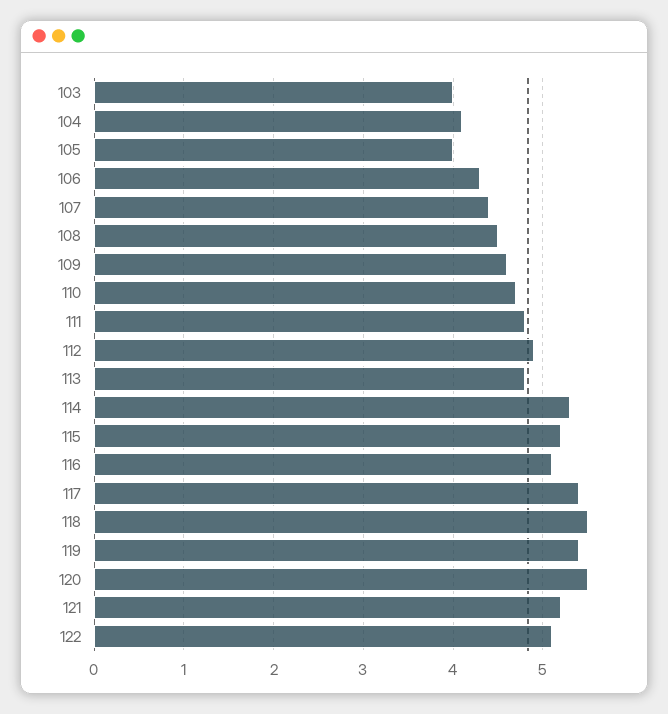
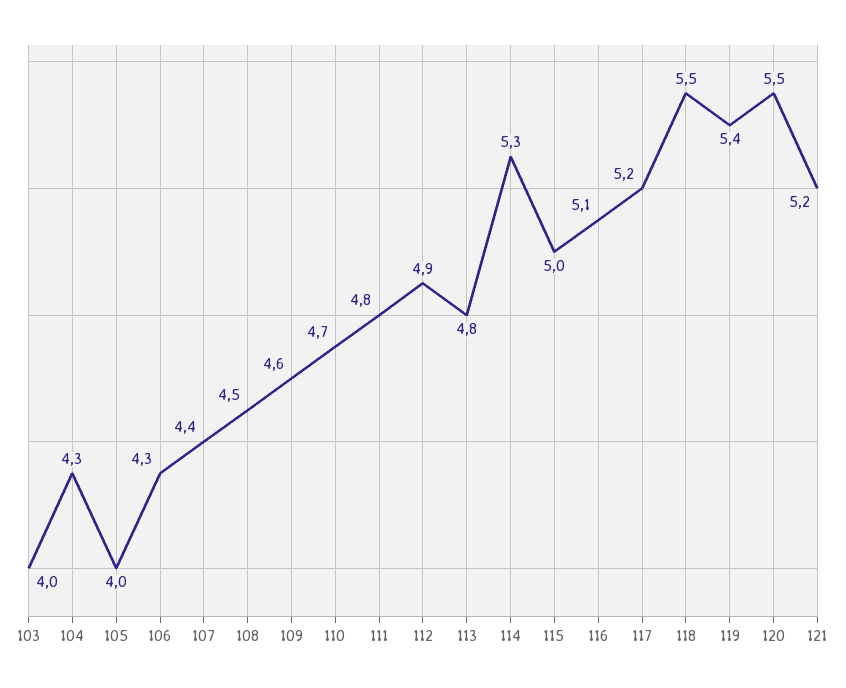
  {
    "103": 4,
-   "104": 4.1,
+   "104": 4.3,
    "105": 4,
    "106": 4.3,
    "107": 4.4,
    "108": 4.5,
    "109": 4.6,
    "110": 4.7,
    "111": 4.8,
    "112": 4.9,
    "113": 4.8,
    "114": 5.3,
-   "115": 5.2,
+   "115": 5,
    "116": 5.1,
-   "117": 5.4,
+   "117": 5.2,
    "118": 5.5,
    "119": 5.4,
    "120": 5.5,
-   "121": 5.2,
+   "121": 5.2
-   "122": 5.1
  }

